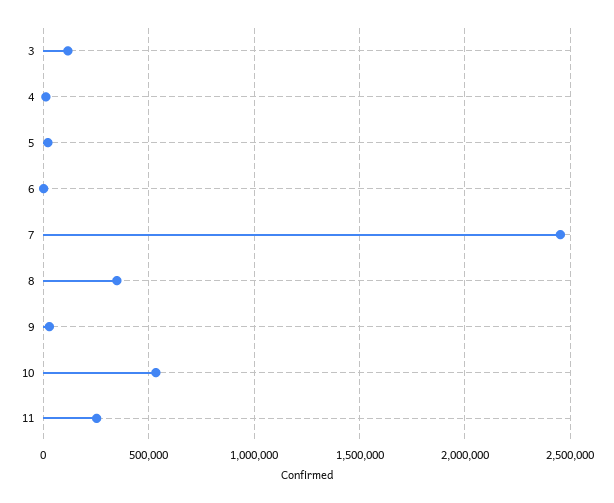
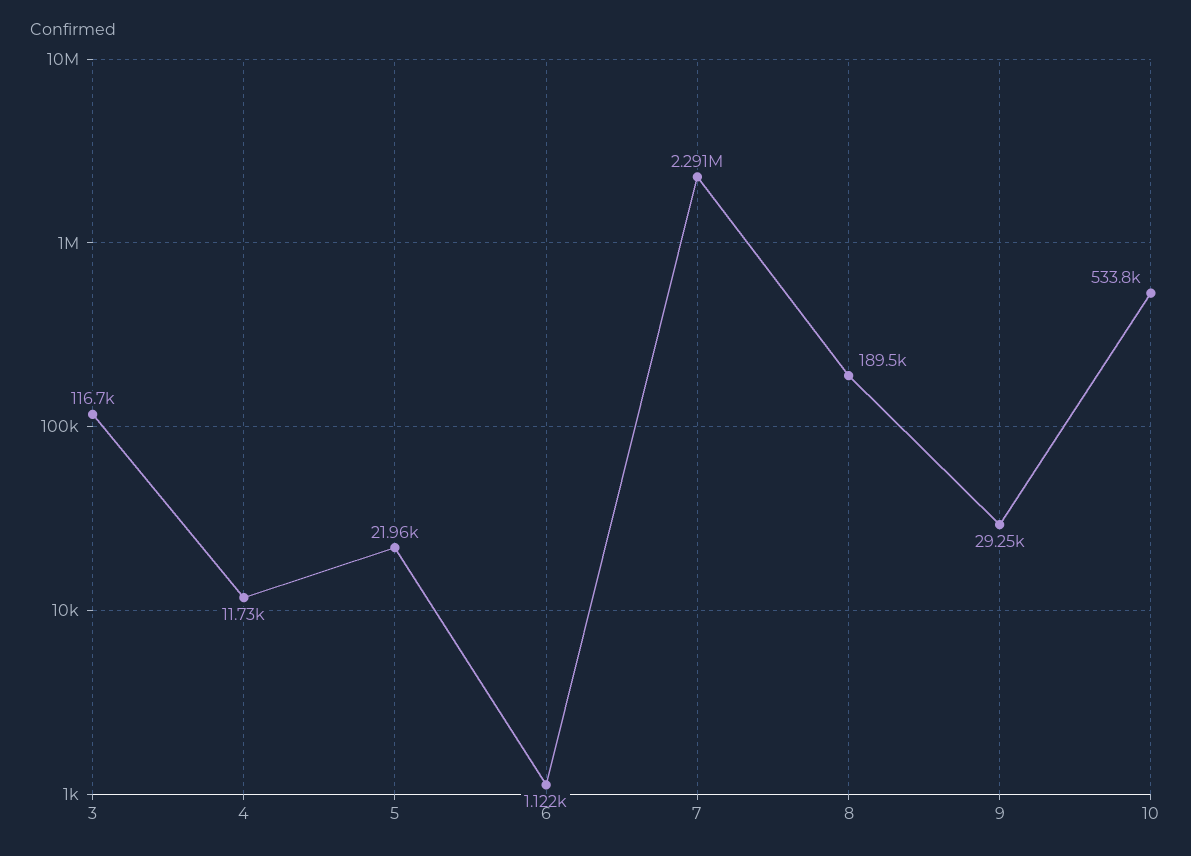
  {
    "3": 116700,
    "4": 11730,
    "5": 21960,
    "6": 1122,
-   "7": 2450000,
+   "7": 2291000,
-   "8": 350000,
+   "8": 189500,
    "9": 29250,
-   "10": 533800,
+   "10": 533800
-   "11": 250000
  }

